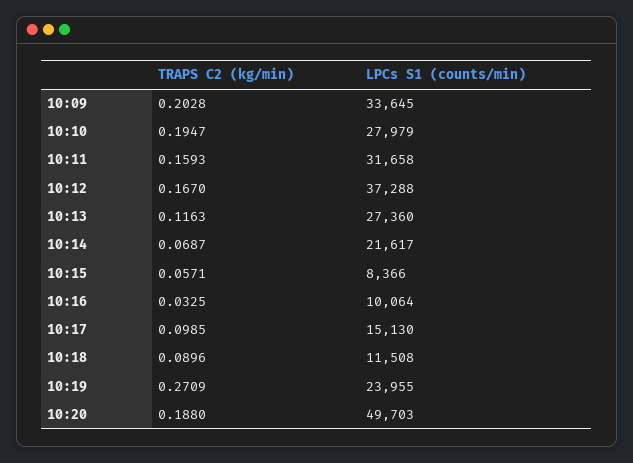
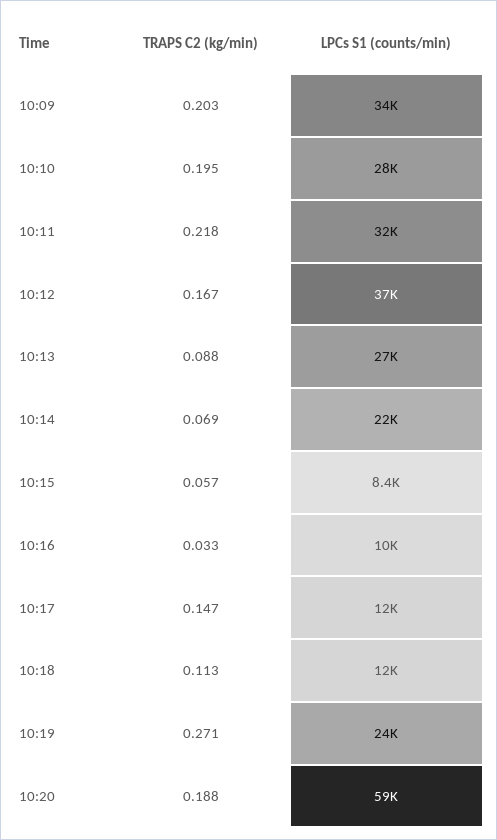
  {
    "TRAPS C2 (kg/min)": {
      "10:09": 0.2028,
      "10:10": 0.1947,
-     "10:11": 0.1593,
+     "10:11": 0.218,
      "10:12": 0.167,
-     "10:13": 0.1163,
+     "10:13": 0.088,
      "10:14": 0.0687,
      "10:15": 0.0571,
      "10:16": 0.0325,
-     "10:17": 0.0985,
+     "10:17": 0.147,
-     "10:18": 0.0896,
+     "10:18": 0.113,
      "10:19": 0.2709,
      "10:20": 0.188
    },
    "LPCs S1 (counts/min)": {
      "10:09": 33645,
      "10:10": 27979,
      "10:11": 31658,
      "10:12": 37288,
      "10:13": 27360,
      "10:14": 21617,
      "10:15": 8366,
      "10:16": 10064,
-     "10:17": 15130,
+     "10:17": 12000,
      "10:18": 11508,
      "10:19": 23955,
-     "10:20": 49703
+     "10:20": 59000
    }
  }

